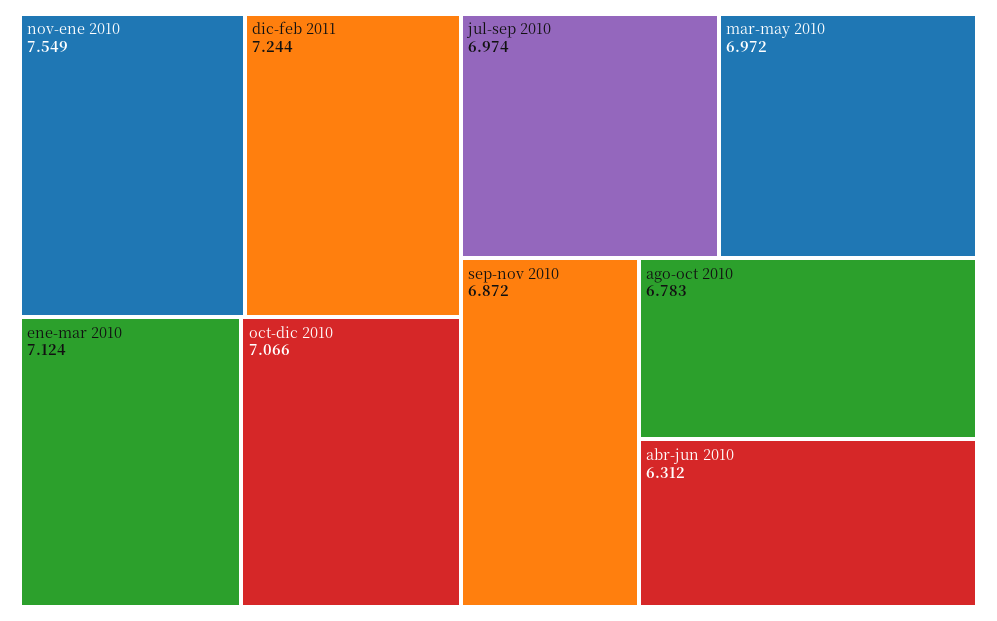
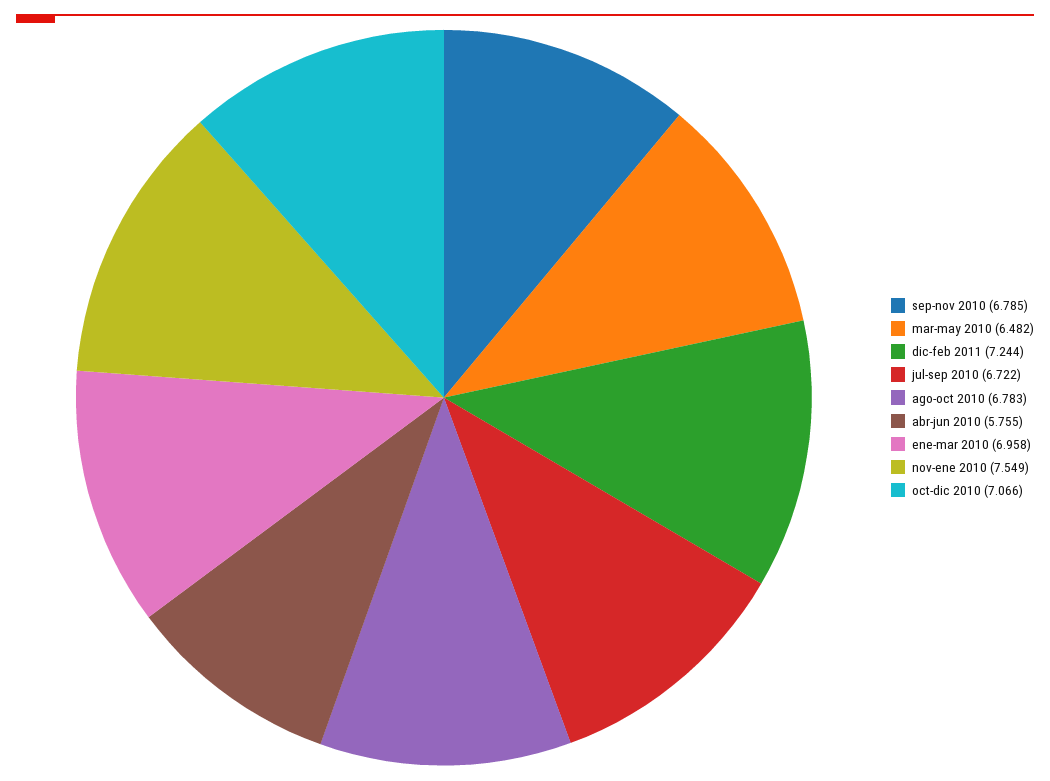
  {
    "nov-ene 2010": 7.549,
    "dic-feb 2011": 7.244,
-   "ene-mar 2010": 7.124,
+   "ene-mar 2010": 6.958,
    "oct-dic 2010": 7.066,
-   "jul-sep 2010": 6.974,
+   "jul-sep 2010": 6.722,
-   "mar-may 2010": 6.972,
+   "mar-may 2010": 6.482,
-   "sep-nov 2010": 6.872,
+   "sep-nov 2010": 6.785,
    "ago-oct 2010": 6.783,
-   "abr-jun 2010": 6.312
+   "abr-jun 2010": 5.755
  }

